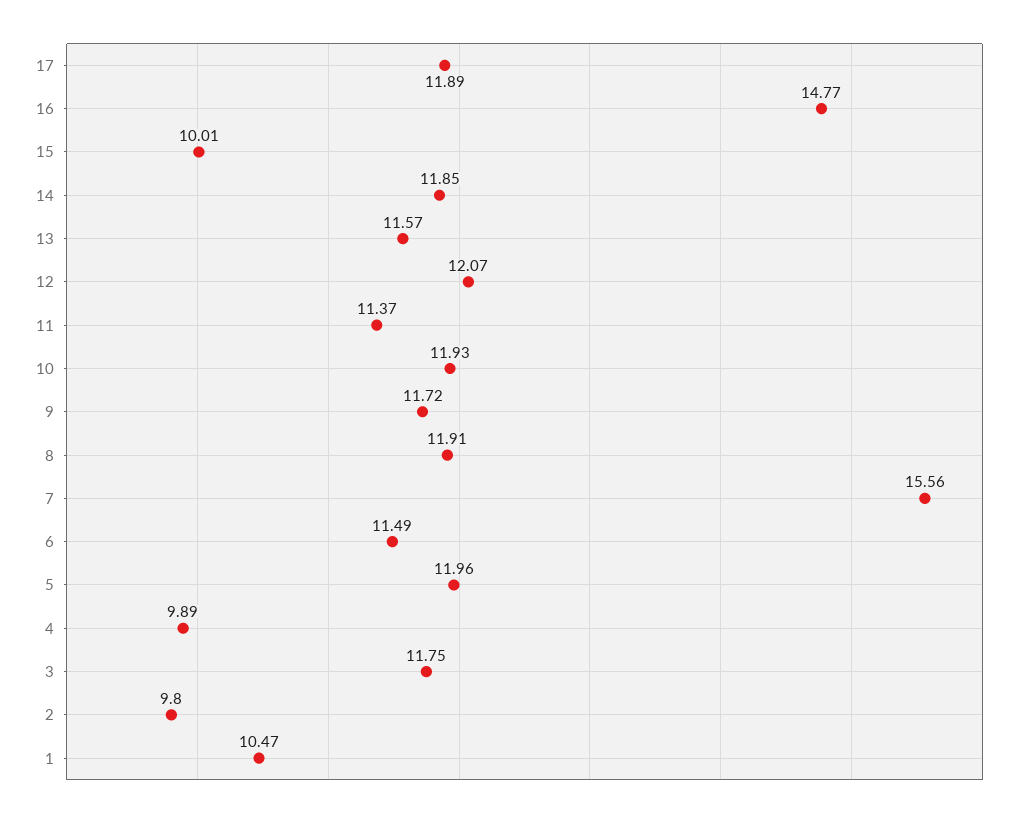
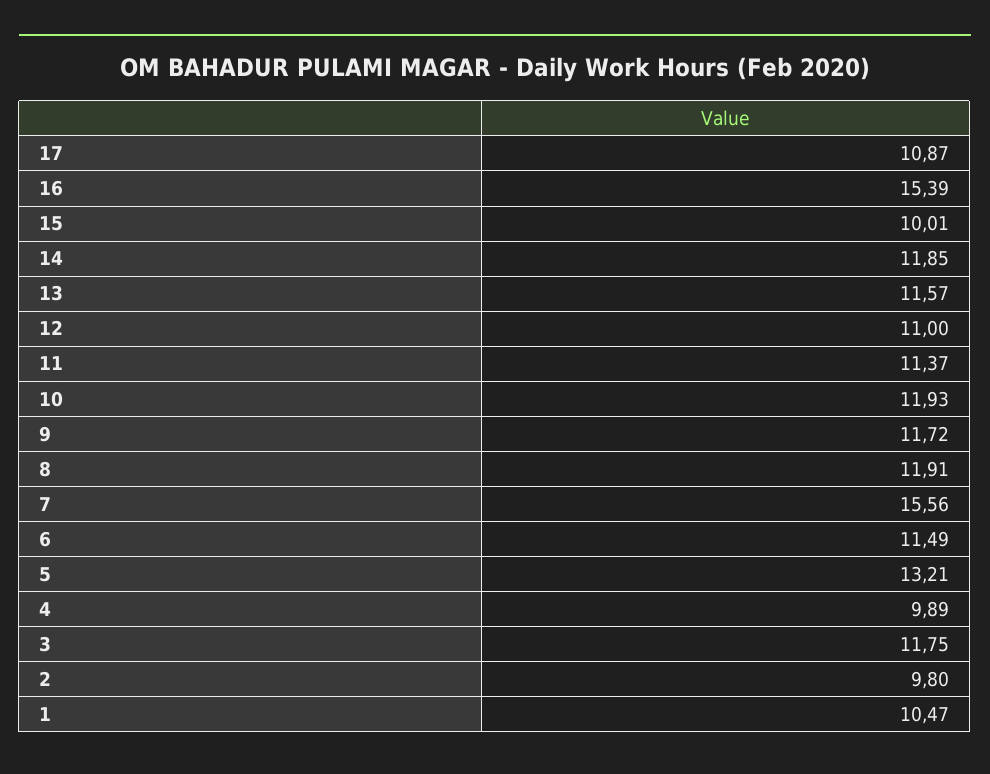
  {
-   "17": 11.89,
+   "17": 10.87,
-   "16": 14.77,
+   "16": 15.39,
    "15": 10.01,
    "14": 11.85,
    "13": 11.57,
-   "12": 12.07,
+   "12": 11,
    "11": 11.37,
    "10": 11.93,
    "9": 11.72,
    "8": 11.91,
    "7": 15.56,
    "6": 11.49,
-   "5": 11.96,
+   "5": 13.21,
    "4": 9.89,
    "3": 11.75,
    "2": 9.8,
    "1": 10.47
  }

